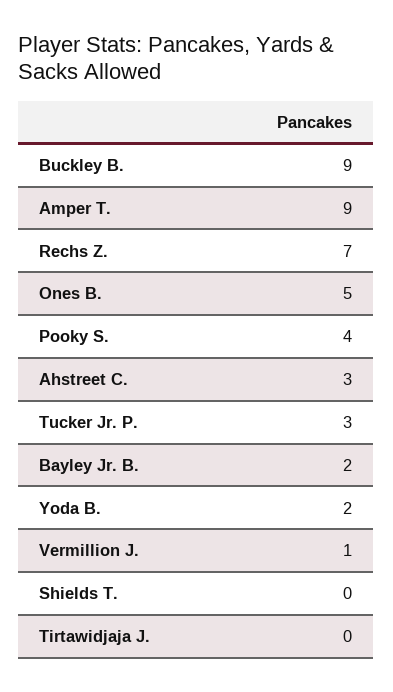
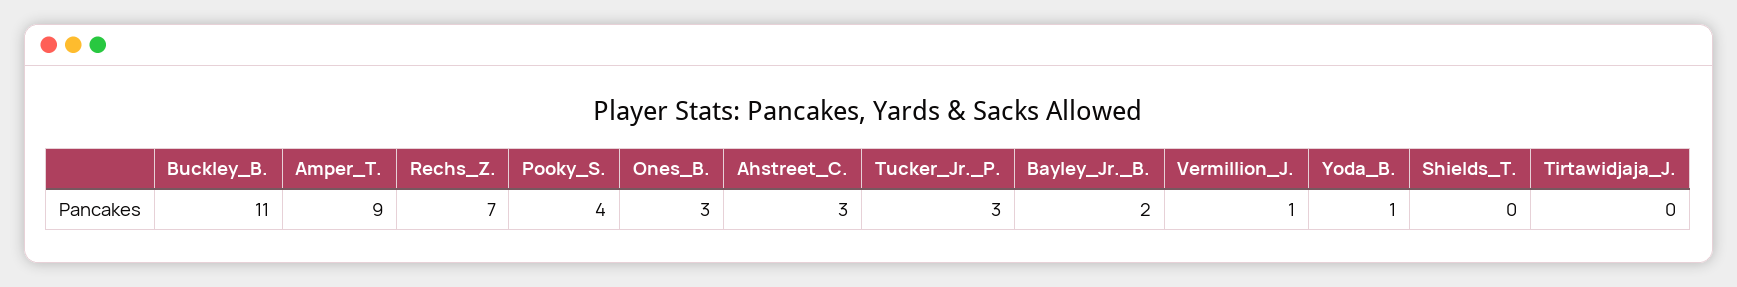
  {
-   "Buckley B.": 9,
+   "Buckley B.": 11,
    "Amper T.": 9,
    "Rechs Z.": 7,
-   "Ones B.": 5,
+   "Ones B.": 3,
    "Pooky S.": 4,
    "Ahstreet C.": 3,
    "Tucker Jr. P.": 3,
    "Bayley Jr. B.": 2,
-   "Yoda B.": 2,
+   "Yoda B.": 1,
    "Vermillion J.": 1,
    "Shields T.": 0,
    "Tirtawidjaja J.": 0
  }

